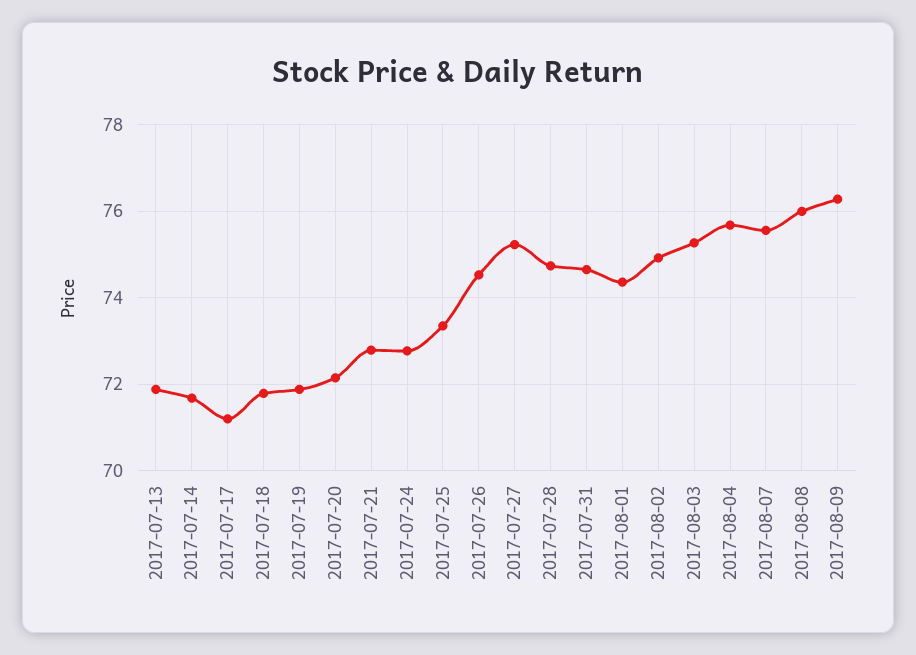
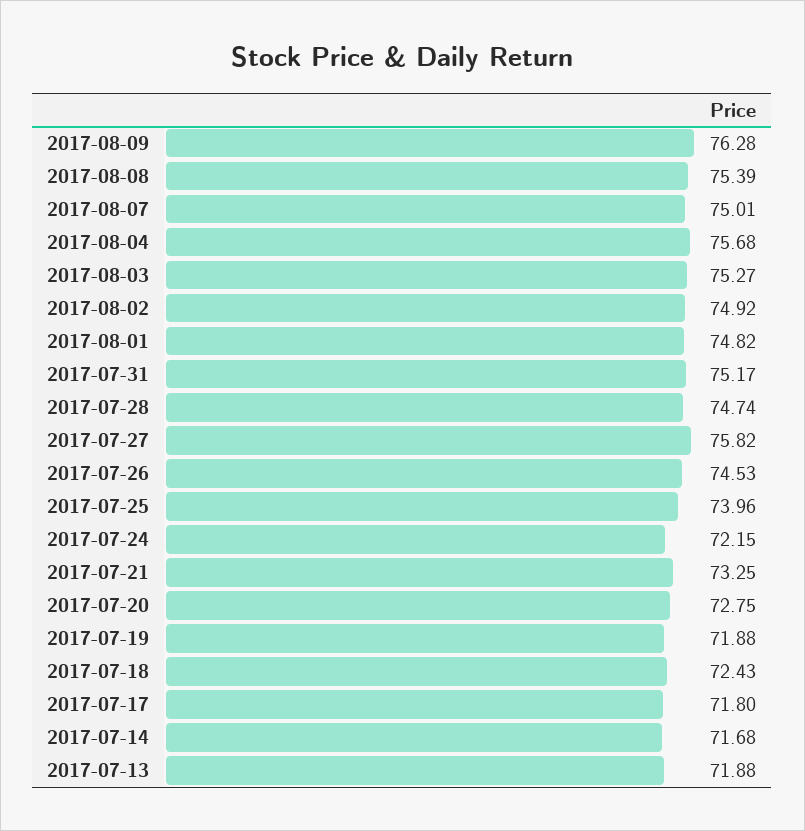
  {
    "2017-07-13": 71.88,
    "2017-07-14": 71.68,
-   "2017-07-17": 71.2,
+   "2017-07-17": 71.8,
-   "2017-07-18": 71.8,
+   "2017-07-18": 72.43,
    "2017-07-19": 71.88,
-   "2017-07-20": 72.2,
+   "2017-07-20": 72.75,
-   "2017-07-21": 72.8,
+   "2017-07-21": 73.25,
-   "2017-07-24": 72.8,
+   "2017-07-24": 72.15,
-   "2017-07-25": 73.4,
+   "2017-07-25": 73.96,
    "2017-07-26": 74.53,
-   "2017-07-27": 75.2,
+   "2017-07-27": 75.82,
    "2017-07-28": 74.74,
-   "2017-07-31": 74.6,
+   "2017-07-31": 75.17,
-   "2017-08-01": 74.4,
+   "2017-08-01": 74.82,
    "2017-08-02": 74.92,
    "2017-08-03": 75.27,
    "2017-08-04": 75.68,
-   "2017-08-07": 75.6,
+   "2017-08-07": 75.01,
-   "2017-08-08": 76,
+   "2017-08-08": 75.39,
    "2017-08-09": 76.28
  }

